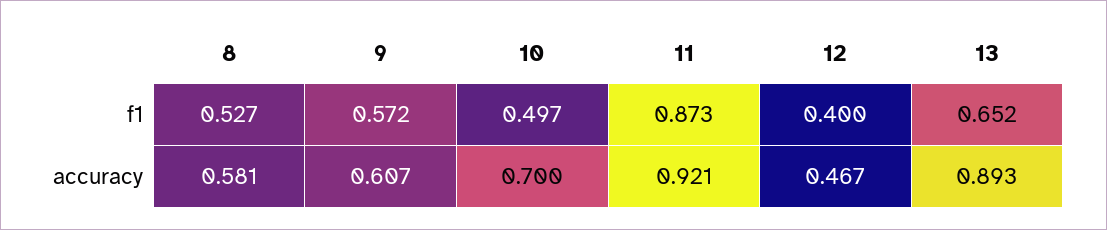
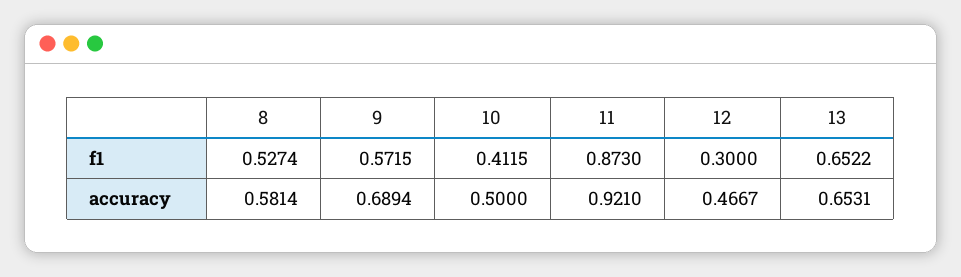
  {
    "8": {
      "f1": 0.5274,
      "accuracy": 0.5814
    },
    "9": {
      "f1": 0.5715,
-     "accuracy": 0.607
+     "accuracy": 0.6894
    },
    "10": {
-     "f1": 0.497,
+     "f1": 0.4115,
-     "accuracy": 0.7
+     "accuracy": 0.5
    },
    "11": {
      "f1": 0.873,
      "accuracy": 0.921
    },
    "12": {
-     "f1": 0.4,
+     "f1": 0.3,
      "accuracy": 0.4667
    },
    "13": {
      "f1": 0.6522,
-     "accuracy": 0.893
+     "accuracy": 0.6531
    }
  }

